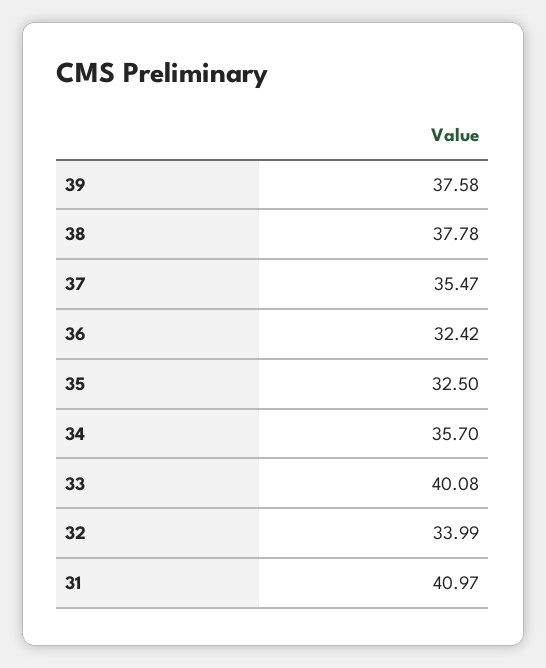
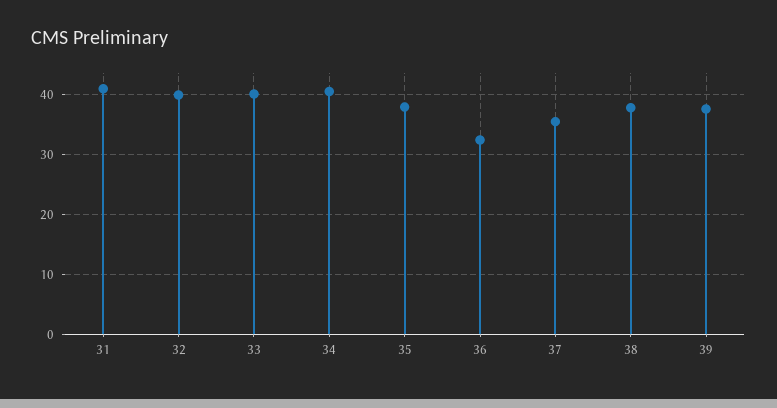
  {
    "39": 37.58,
    "38": 37.78,
    "37": 35.47,
    "36": 32.42,
-   "35": 32.5,
+   "35": 38,
-   "34": 35.7,
+   "34": 40,
    "33": 40.08,
-   "32": 33.99,
+   "32": 40,
    "31": 40.97
  }

